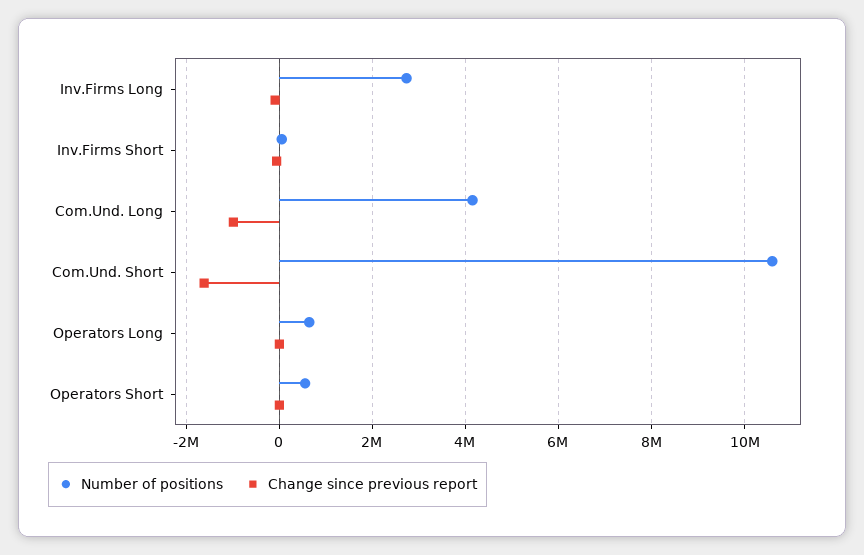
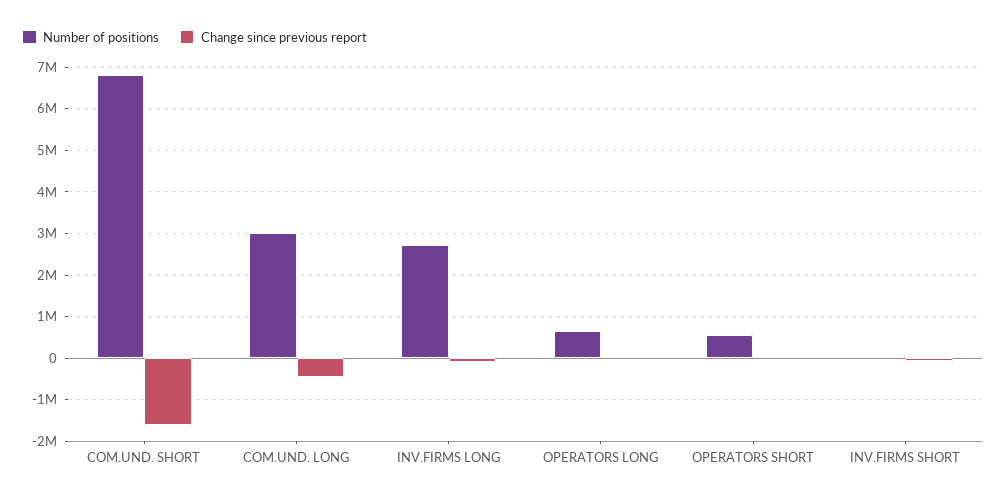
  {
    "Number of positions": {
      "Inv.Firms Long": 2800000,
      "Inv.Firms Short": 0,
-     "Com.Und. Long": 4200000,
+     "Com.Und. Long": 3000000,
-     "Com.Und. Short": 10600000,
+     "Com.Und. Short": 6800000,
      "Operators Long": 600000,
      "Operators Short": 600000
    },
    "Change since previous report": {
      "Inv.Firms Long": 0,
      "Inv.Firms Short": 0,
-     "Com.Und. Long": -1000000,
+     "Com.Und. Long": -400000,
      "Com.Und. Short": -1600000,
      "Operators Long": 0,
      "Operators Short": 0
    }
  }

